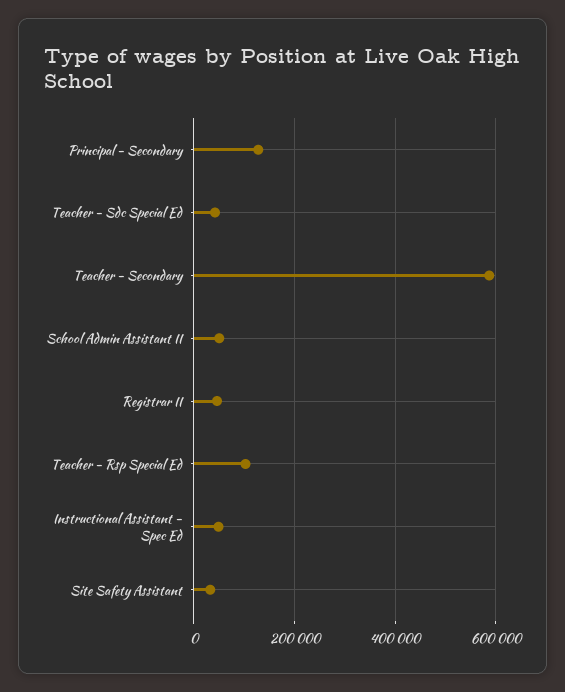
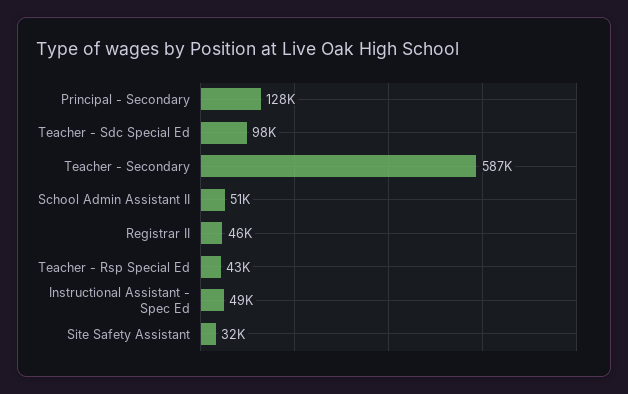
  {
    "Principal - Secondary": 128000,
-   "Teacher - Sdc Special Ed": 40000,
+   "Teacher - Sdc Special Ed": 98000,
    "Teacher - Secondary": 587000,
    "School Admin Assistant II": 51000,
    "Registrar II": 46000,
-   "Teacher - Rsp Special Ed": 100000,
+   "Teacher - Rsp Special Ed": 43000,
    "Instructional Assistant - Spec Ed": 49000,
    "Site Safety Assistant": 32000
  }

